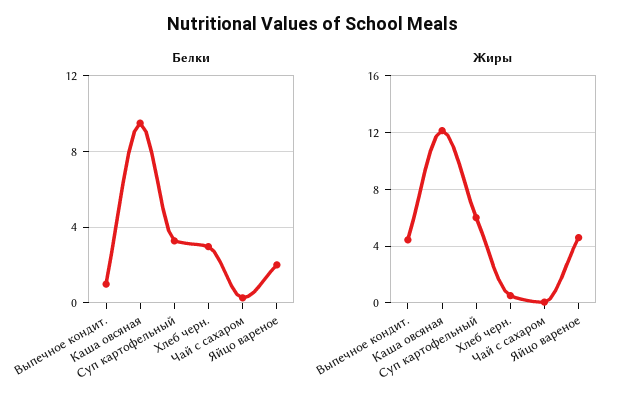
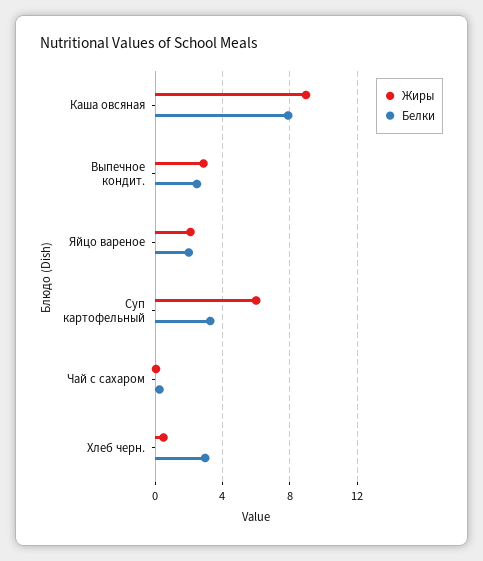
  {
    "Белки": {
-     "Выпечное кондит.": 1,
+     "Выпечное кондит.": 2.5,
-     "Каша овсяная": 9.5,
+     "Каша овсяная": 8,
      "Суп картофельный": 3.5,
      "Хлеб черн.": 3,
      "Чай с сахаром": 0.5,
      "Яйцо вареное": 2
    },
    "Жиры": {
-     "Выпечное кондит.": 4.5,
+     "Выпечное кондит.": 3,
-     "Каша овсяная": 12,
+     "Каша овсяная": 9,
      "Суп картофельный": 6,
      "Хлеб черн.": 0.5,
      "Чай с сахаром": 0,
-     "Яйцо вареное": 4.5
+     "Яйцо вареное": 2
    }
  }

